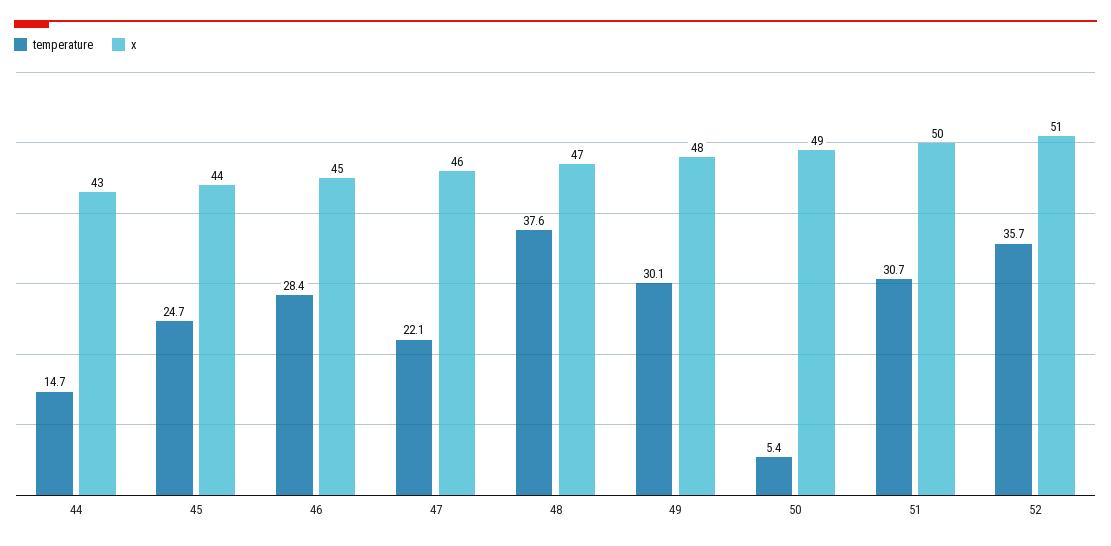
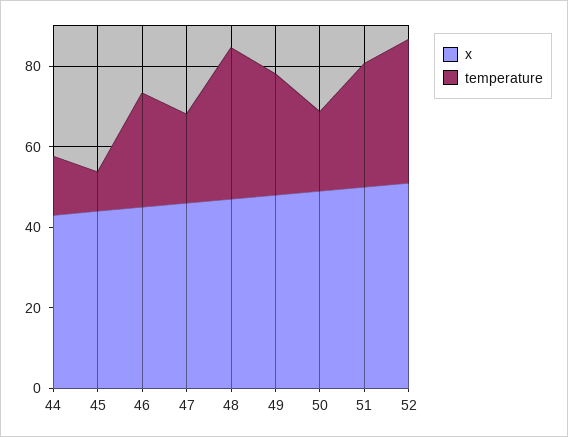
  {
    "temperature": {
      "44": 14.7,
-     "45": 24.7,
+     "45": 10,
      "46": 28.4,
      "47": 22.1,
      "48": 37.6,
      "49": 30.1,
-     "50": 5.4,
+     "50": 20,
      "51": 30.7,
      "52": 35.7
    },
    "x": {
      "44": 43,
      "45": 44,
      "46": 45,
      "47": 46,
      "48": 47,
      "49": 48,
      "50": 49,
      "51": 50,
      "52": 51
    }
  }

